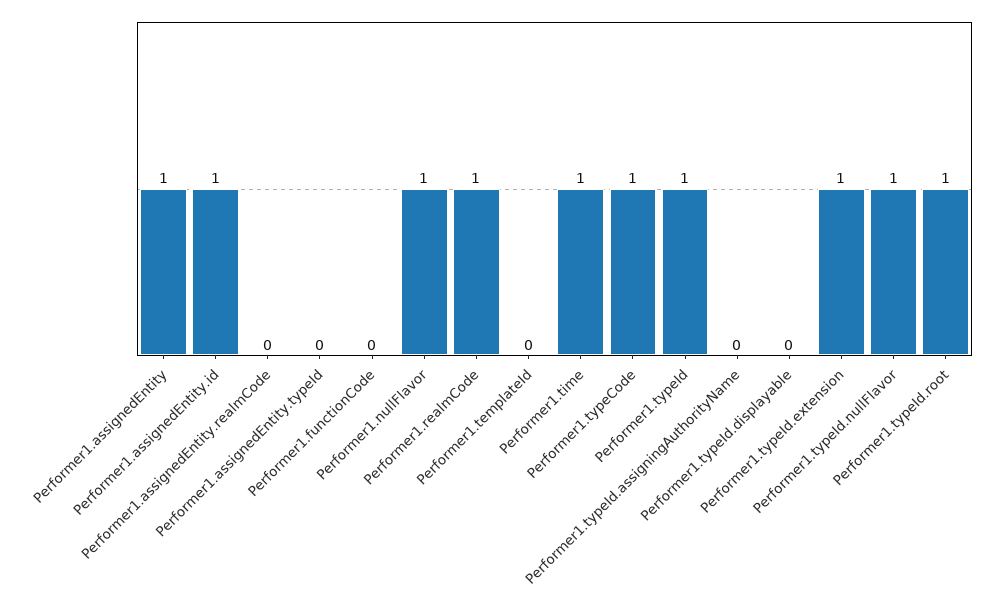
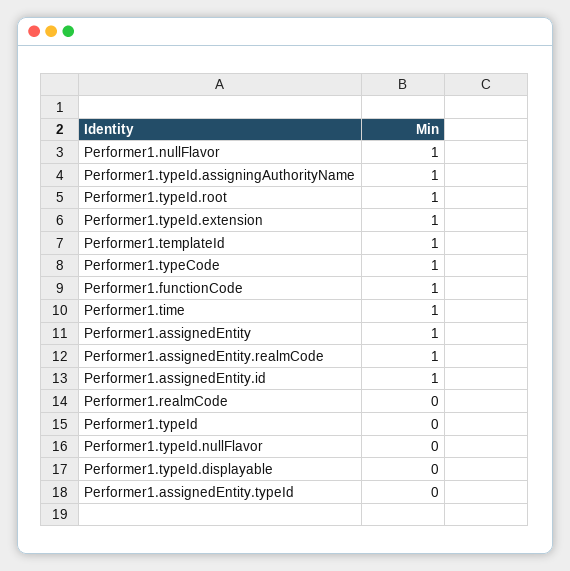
  {
    "Performer1.assignedEntity": 1,
    "Performer1.assignedEntity.id": 1,
-   "Performer1.assignedEntity.realmCode": 0,
+   "Performer1.assignedEntity.realmCode": 1,
    "Performer1.assignedEntity.typeId": 0,
-   "Performer1.functionCode": 0,
+   "Performer1.functionCode": 1,
    "Performer1.nullFlavor": 1,
-   "Performer1.realmCode": 1,
+   "Performer1.realmCode": 0,
-   "Performer1.templateId": 0,
+   "Performer1.templateId": 1,
    "Performer1.time": 1,
    "Performer1.typeCode": 1,
-   "Performer1.typeId": 1,
+   "Performer1.typeId": 0,
-   "Performer1.typeId.assigningAuthorityName": 0,
+   "Performer1.typeId.assigningAuthorityName": 1,
    "Performer1.typeId.displayable": 0,
    "Performer1.typeId.extension": 1,
-   "Performer1.typeId.nullFlavor": 1,
+   "Performer1.typeId.nullFlavor": 0,
    "Performer1.typeId.root": 1
  }

